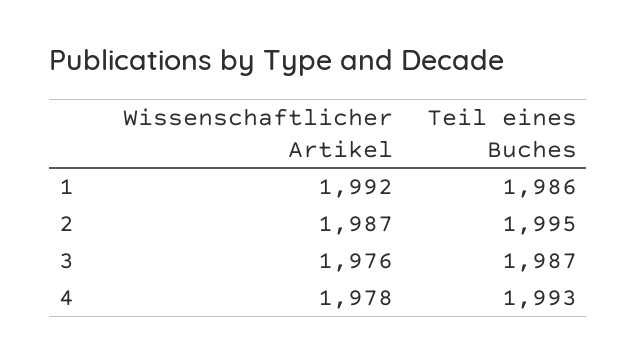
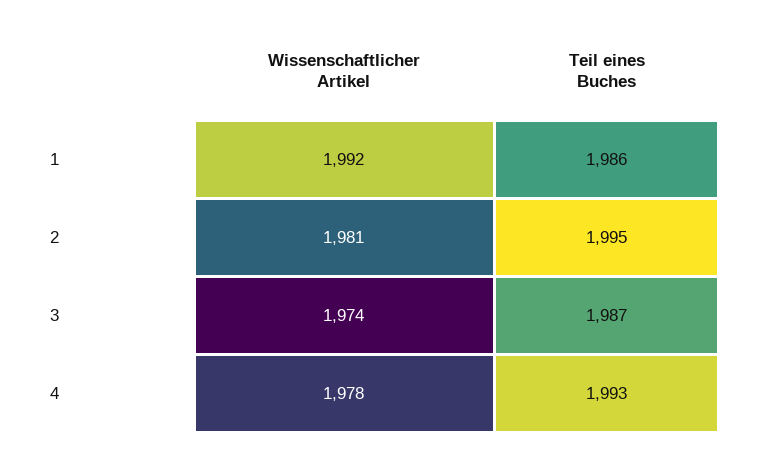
  {
    "Wissenschaftlicher Artikel": {
      "1": 1992,
-     "2": 1987,
+     "2": 1981,
-     "3": 1976,
+     "3": 1974,
      "4": 1978
    },
    "Teil eines Buches": {
      "1": 1986,
      "2": 1995,
      "3": 1987,
      "4": 1993
    }
  }

